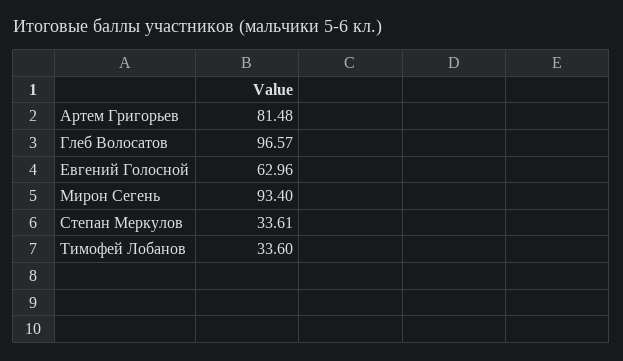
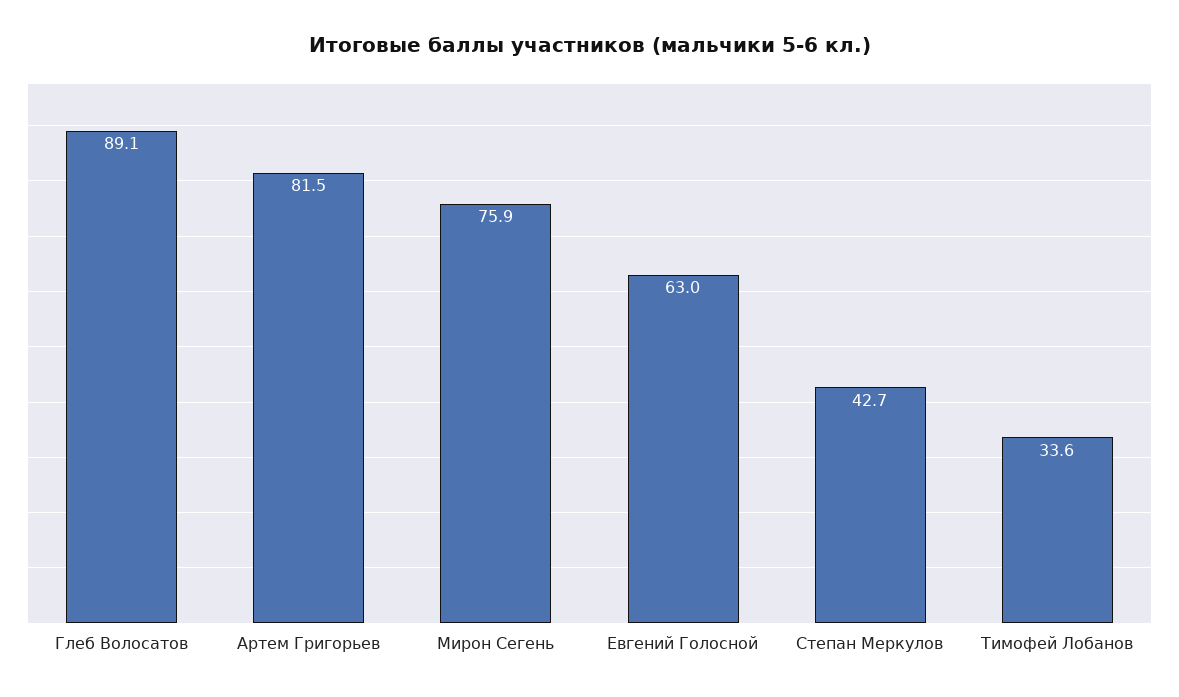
  {
    "Артем Григорьев": 81.48,
-   "Глеб Волосатов": 96.57,
+   "Глеб Волосатов": 89.1,
    "Евгений Голосной": 62.96,
-   "Мирон Сегень": 93.4,
+   "Мирон Сегень": 75.9,
-   "Степан Меркулов": 33.61,
+   "Степан Меркулов": 42.7,
    "Тимофей Лобанов": 33.6
  }

